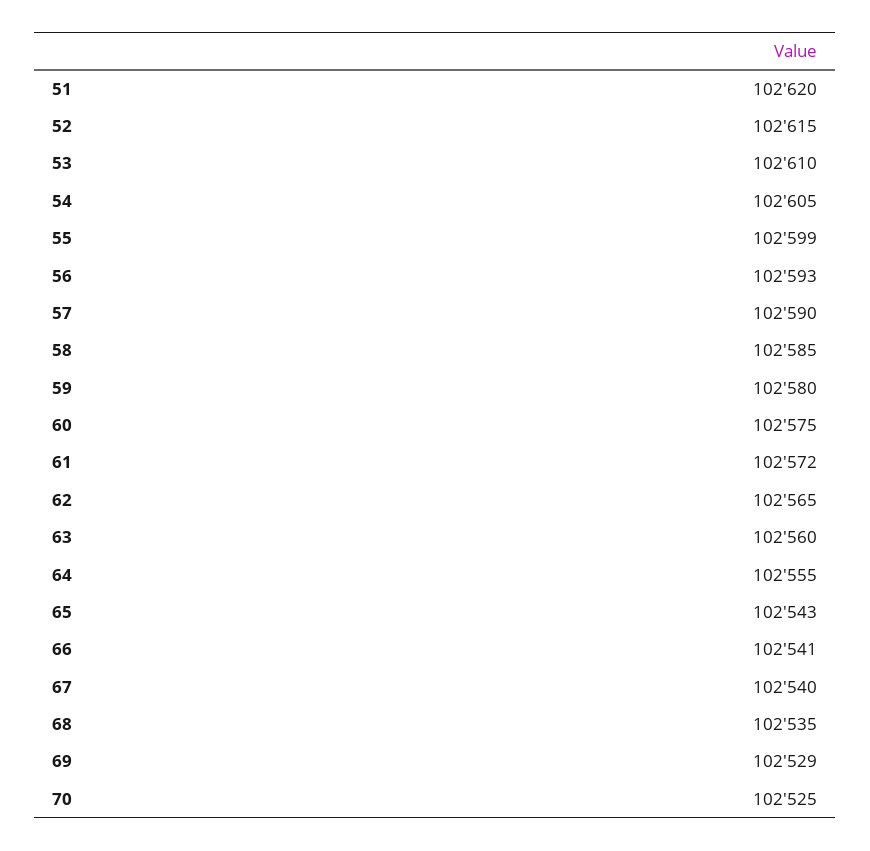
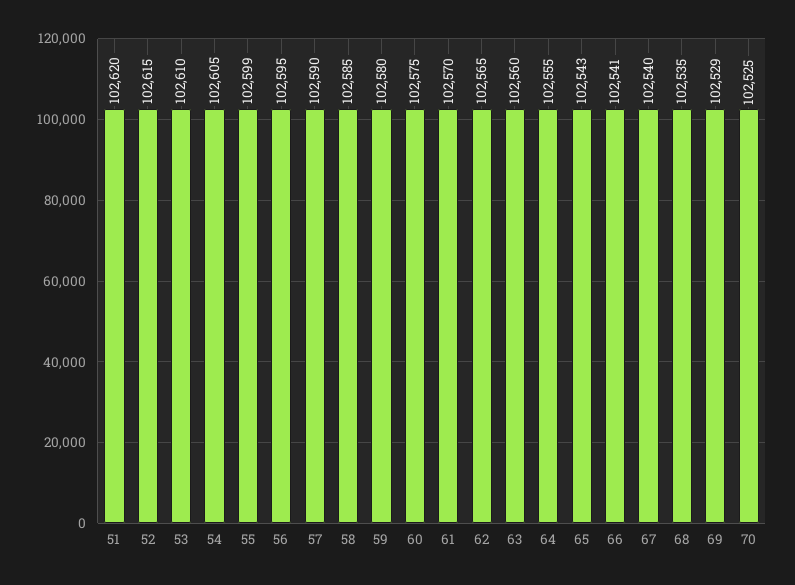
  {
    "51": 102620,
    "52": 102615,
    "53": 102610,
    "54": 102605,
    "55": 102599,
-   "56": 102593,
+   "56": 102595,
    "57": 102590,
    "58": 102585,
    "59": 102580,
    "60": 102575,
-   "61": 102572,
+   "61": 102570,
    "62": 102565,
    "63": 102560,
    "64": 102555,
    "65": 102543,
    "66": 102541,
    "67": 102540,
    "68": 102535,
    "69": 102529,
    "70": 102525
  }

